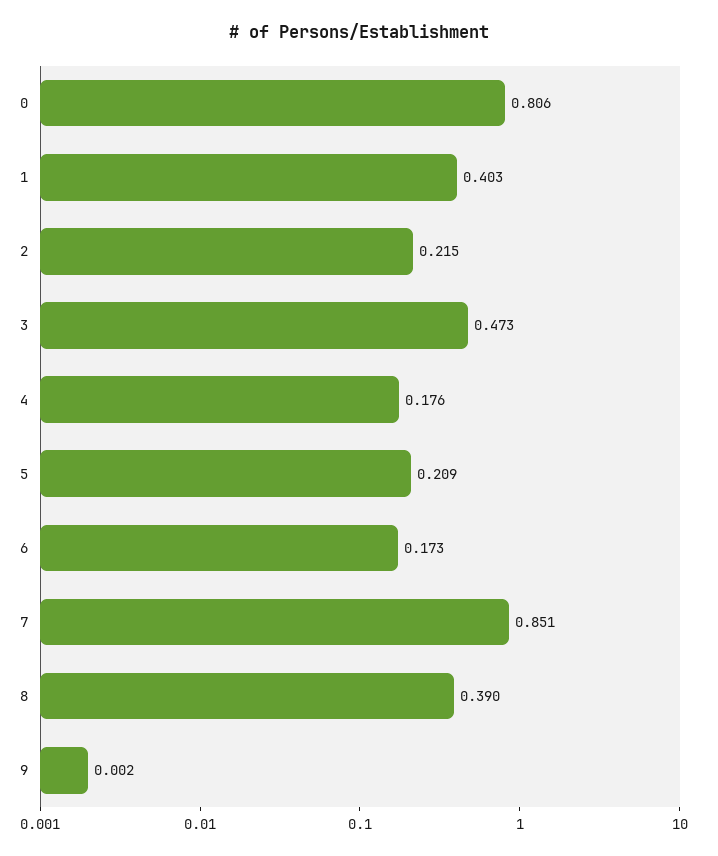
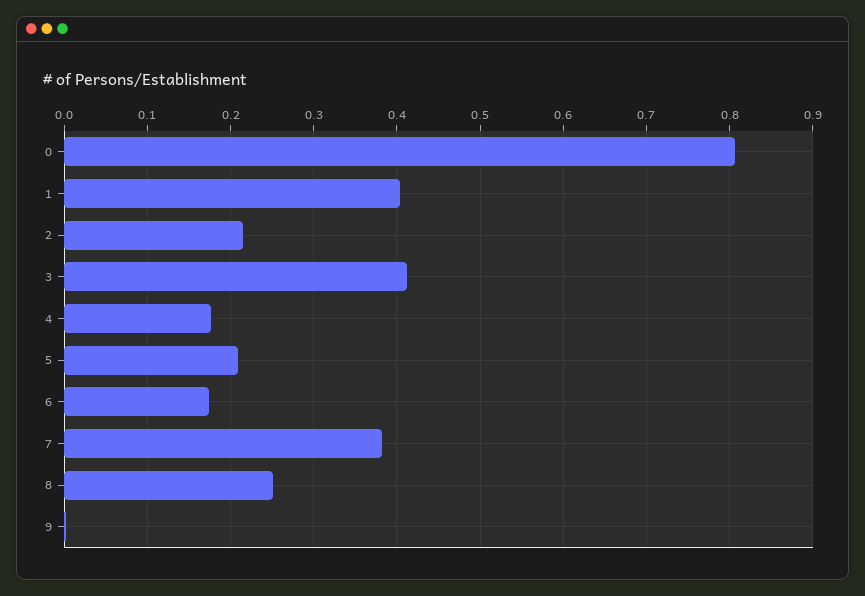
  {
    "0": 0.806,
    "1": 0.403,
    "2": 0.215,
-   "3": 0.473,
+   "3": 0.41,
    "4": 0.176,
    "5": 0.209,
    "6": 0.173,
-   "7": 0.851,
+   "7": 0.38,
-   "8": 0.39,
+   "8": 0.25,
    "9": 0.002
  }

